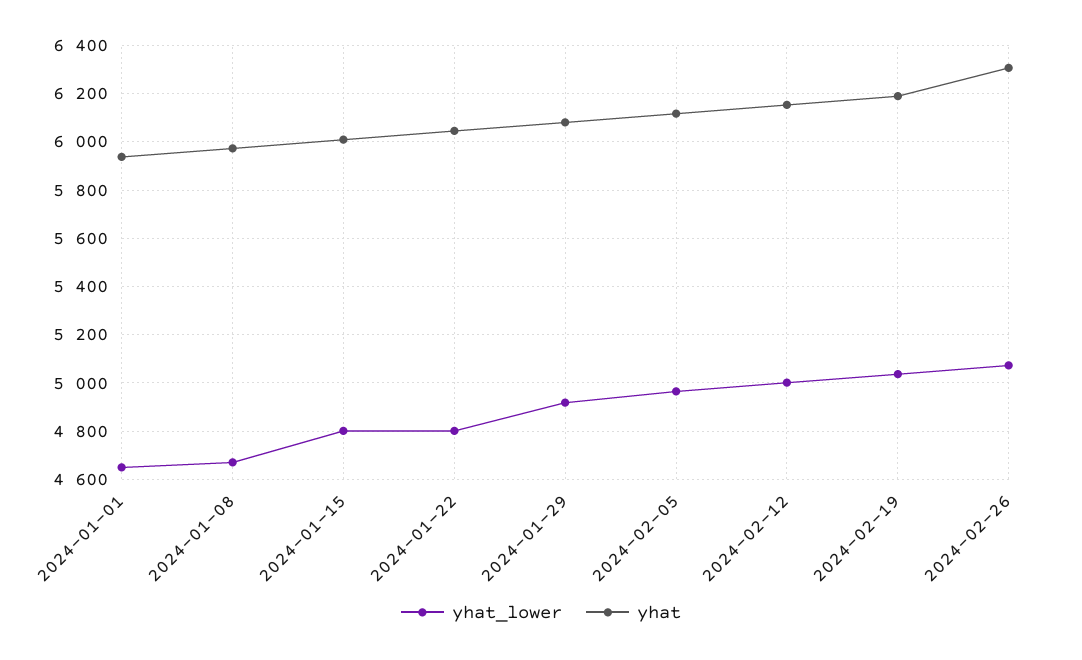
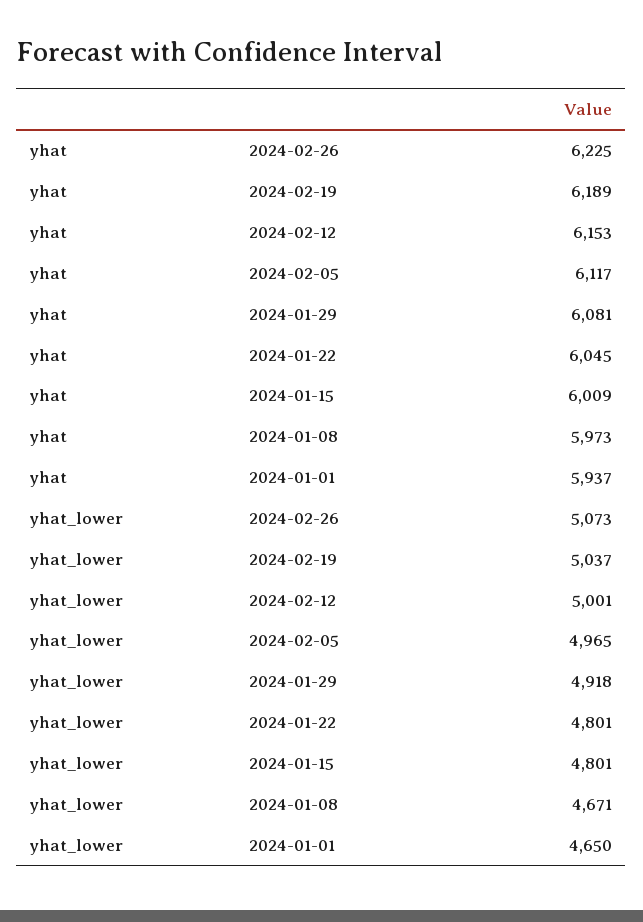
  {
    "yhat_lower": {
      "2024-01-01": 4650,
      "2024-01-08": 4671,
      "2024-01-15": 4801,
      "2024-01-22": 4801,
      "2024-01-29": 4918,
      "2024-02-05": 4965,
      "2024-02-12": 5001,
      "2024-02-19": 5037,
      "2024-02-26": 5073
    },
    "yhat": {
      "2024-01-01": 5937,
      "2024-01-08": 5973,
      "2024-01-15": 6009,
      "2024-01-22": 6045,
      "2024-01-29": 6081,
      "2024-02-05": 6117,
      "2024-02-12": 6153,
      "2024-02-19": 6189,
-     "2024-02-26": 6300
+     "2024-02-26": 6225
    }
  }

